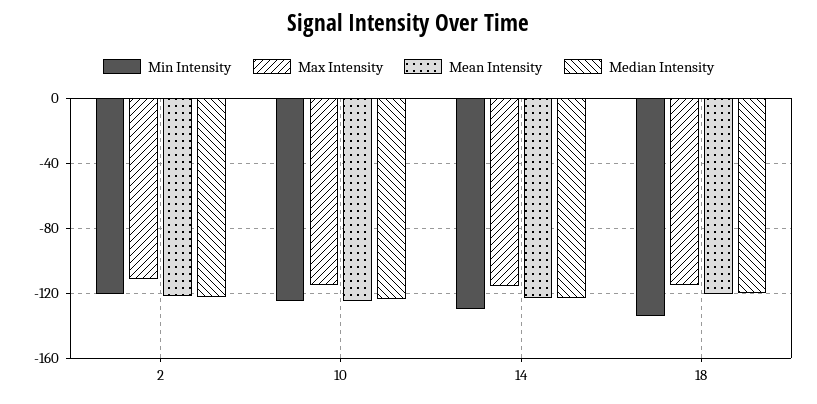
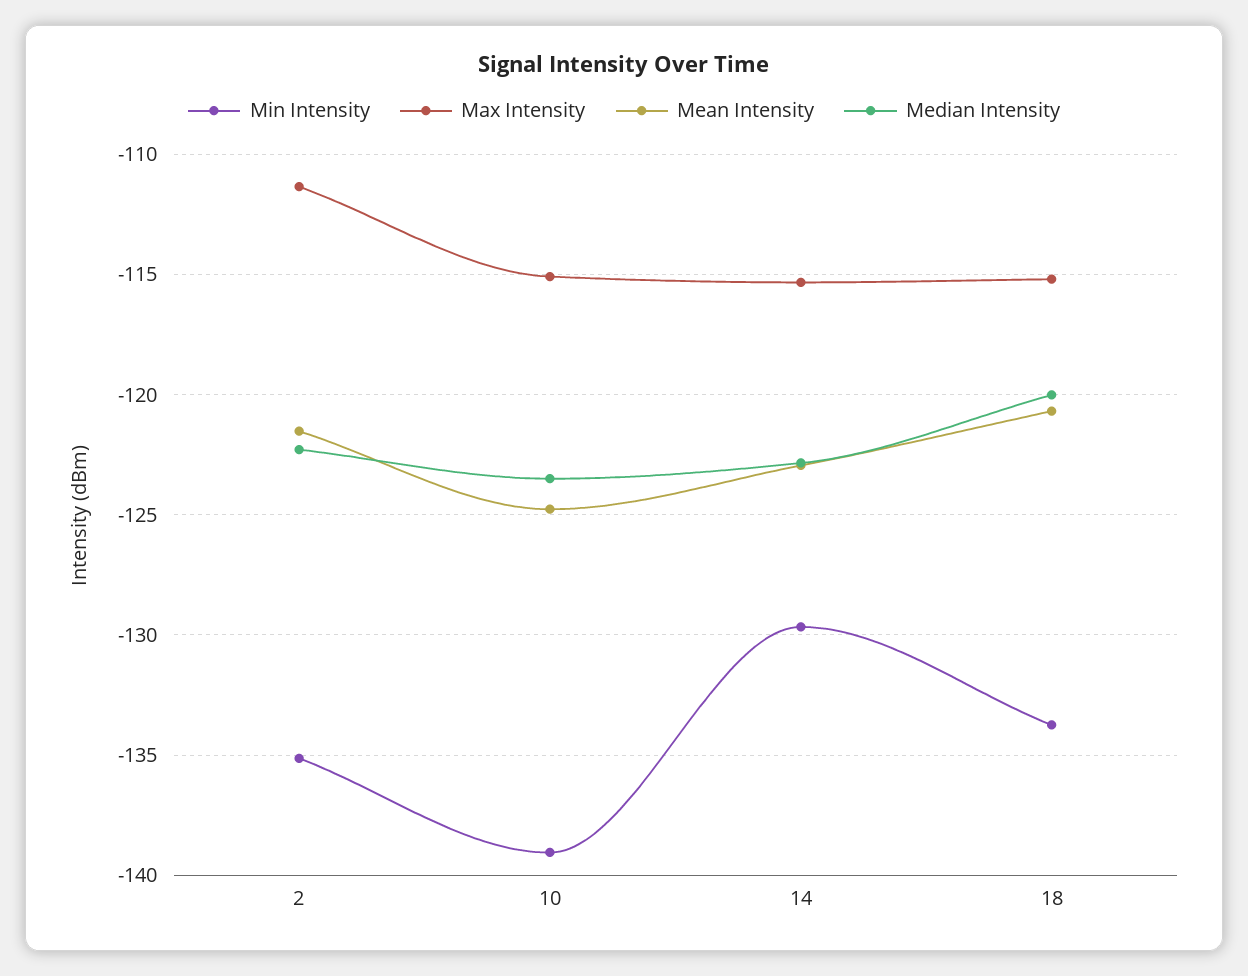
  {
    "Min Intensity": {
-     "2": -120,
+     "2": -135,
-     "10": -125,
+     "10": -139,
      "14": -129.5,
      "18": -133.5
    },
    "Max Intensity": {
      "2": -111.5,
      "10": -115,
      "14": -115.5,
      "18": -115
    },
    "Mean Intensity": {
      "2": -121.5,
      "10": -125,
      "14": -123,
      "18": -120.5
    },
    "Median Intensity": {
      "2": -122.5,
      "10": -123.5,
      "14": -123,
      "18": -120
    }
  }

